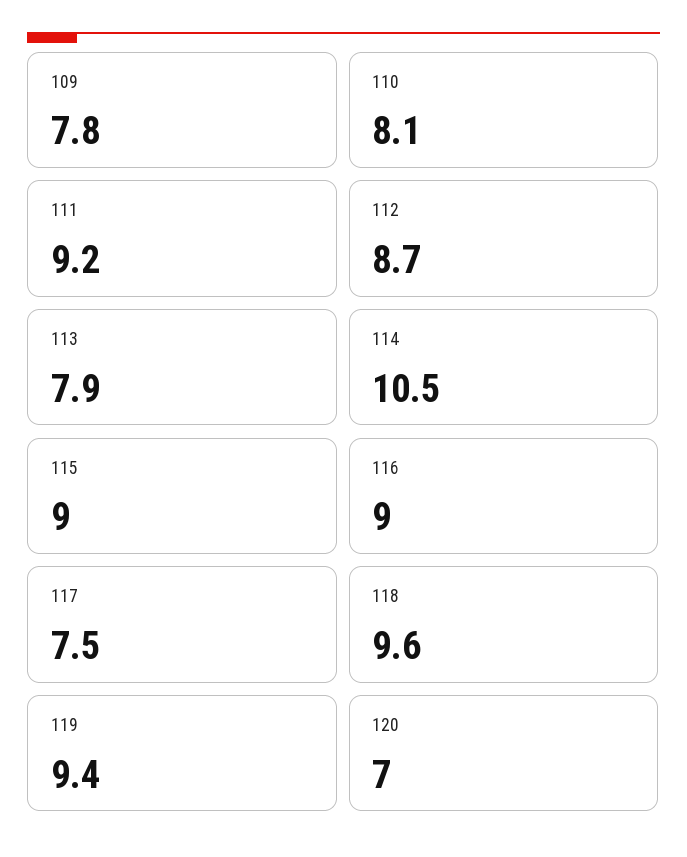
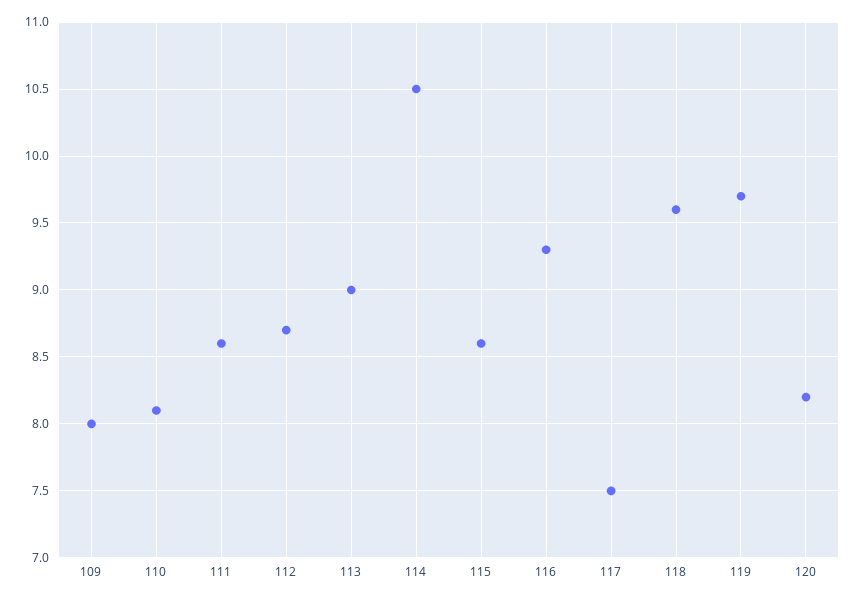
  {
-   "109": 7.8,
+   "109": 8,
    "110": 8.1,
-   "111": 9.2,
+   "111": 8.6,
    "112": 8.7,
-   "113": 7.9,
+   "113": 9,
    "114": 10.5,
-   "115": 9,
+   "115": 8.6,
-   "116": 9,
+   "116": 9.3,
    "117": 7.5,
    "118": 9.6,
-   "119": 9.4,
+   "119": 9.7,
-   "120": 7
+   "120": 8.2
  }

